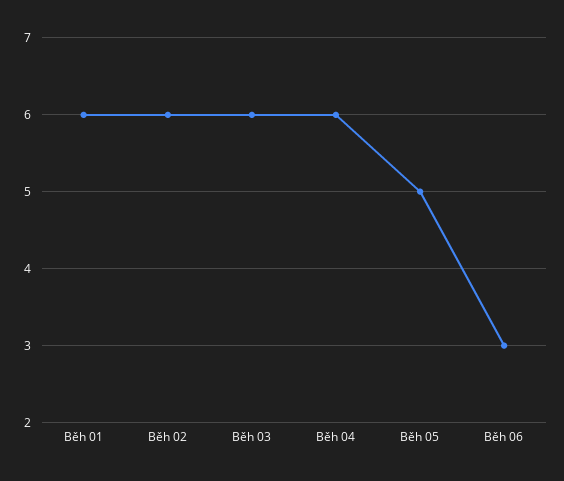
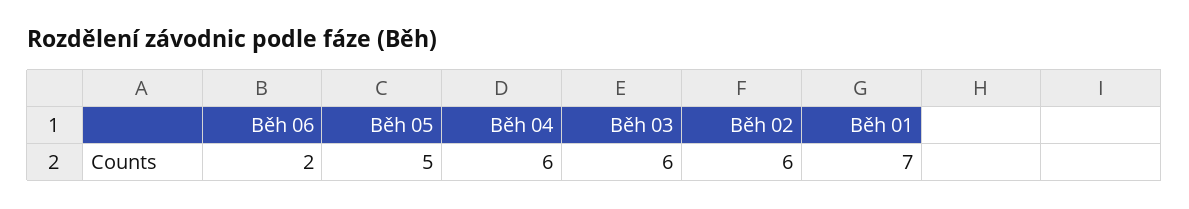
  {
-   "Běh 01": 6,
+   "Běh 01": 7,
    "Běh 02": 6,
    "Běh 03": 6,
    "Běh 04": 6,
    "Běh 05": 5,
-   "Běh 06": 3
+   "Běh 06": 2
  }

